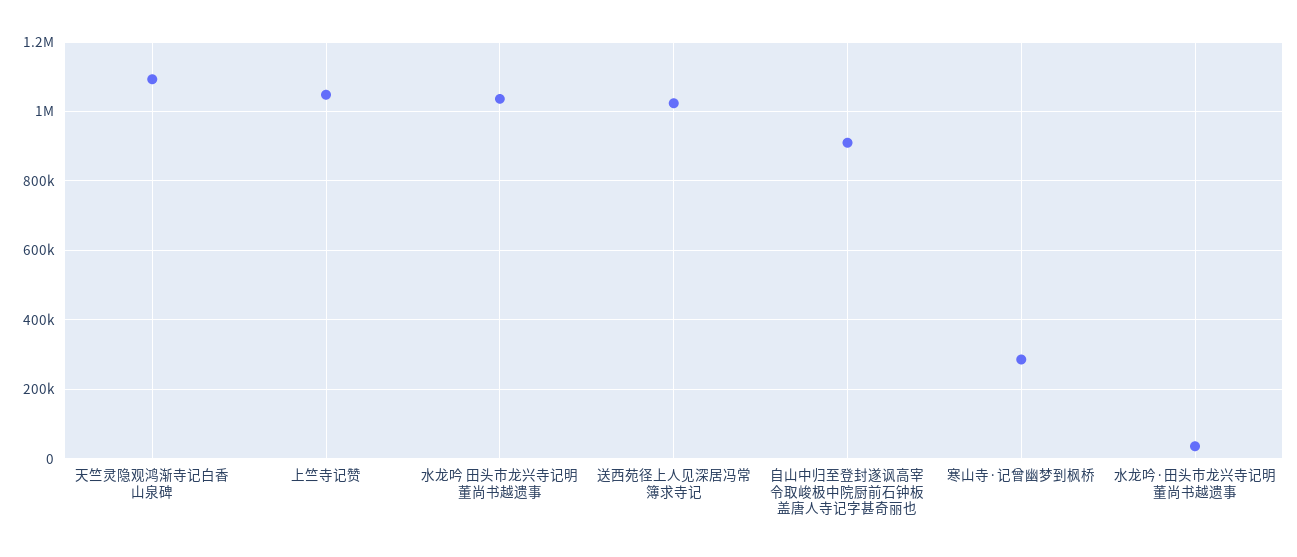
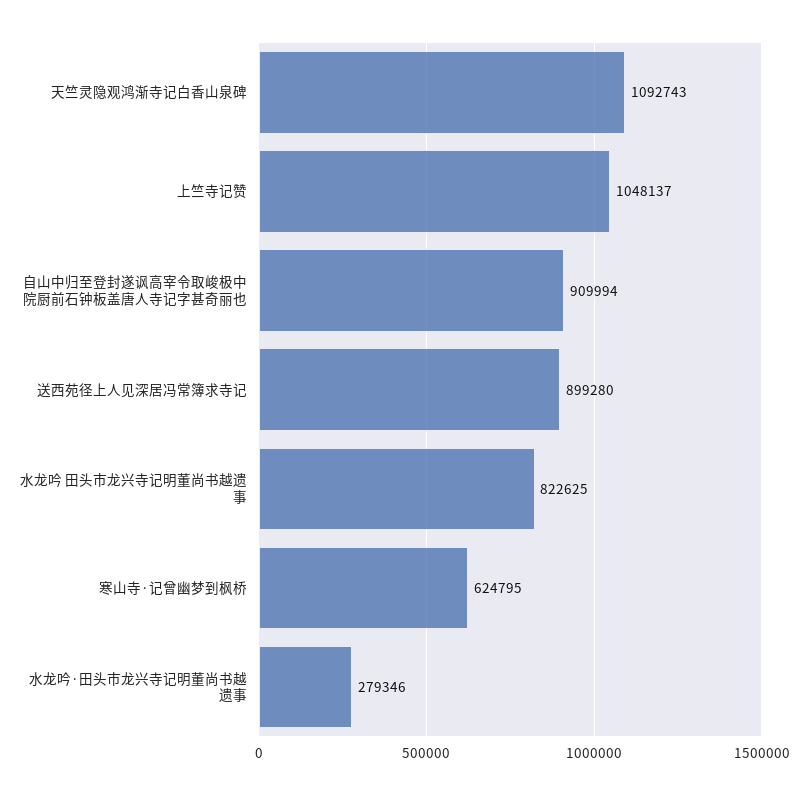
  {
    "天竺灵隐观鸿渐寺记白香山泉碑": 1092743,
    "上竺寺记赞": 1048137,
-   "水龙吟 田头市龙兴寺记明董尚书越遗事": 1040000,
+   "水龙吟 田头市龙兴寺记明董尚书越遗事": 822625,
-   "送西苑径上人见深居冯常簿求寺记": 1020000,
+   "送西苑径上人见深居冯常簿求寺记": 899280,
    "自山中归至登封遂讽高宰令取峻极中院厨前石钟板盖唐人寺记字甚奇丽也": 909994,
-   "寒山寺·记曾幽梦到枫桥": 280000,
+   "寒山寺·记曾幽梦到枫桥": 624795,
-   "水龙吟·田头市龙兴寺记明董尚书越遗事": 40000
+   "水龙吟·田头市龙兴寺记明董尚书越遗事": 279346
  }

